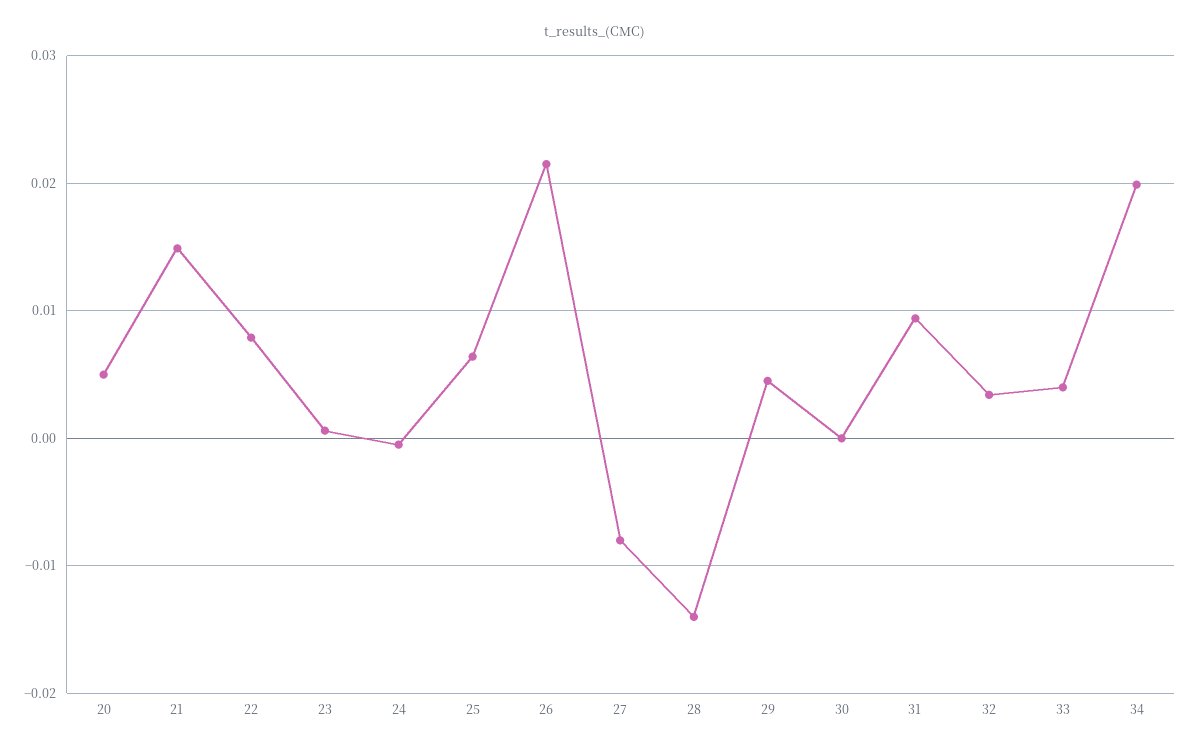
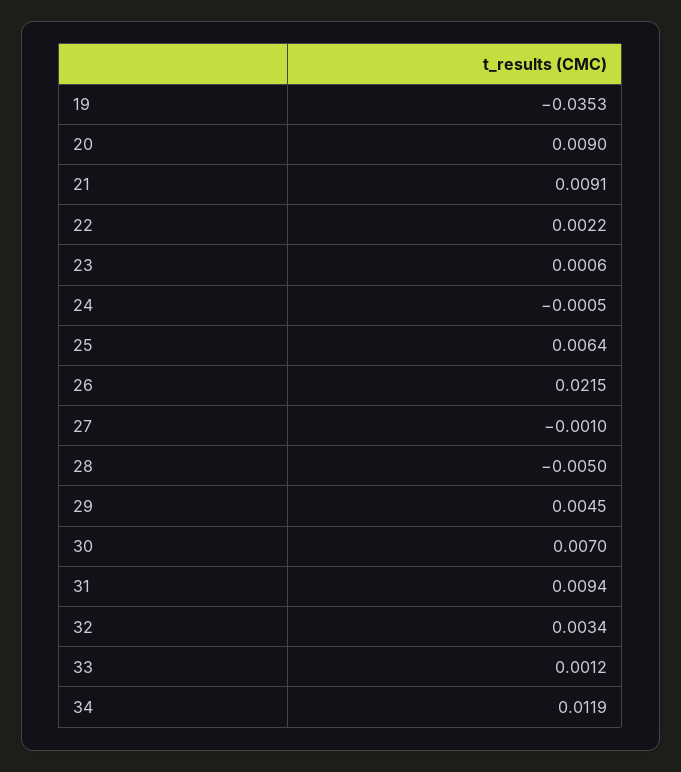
  {
-   "20": 0.005,
+   "20": 0.009,
-   "21": 0.015,
+   "21": 0.0091,
-   "22": 0.008,
+   "22": 0.0022,
    "23": 0.0006,
    "24": -0.0005,
    "25": 0.0064,
    "26": 0.0215,
-   "27": -0.008,
+   "27": -0.001,
-   "28": -0.014,
+   "28": -0.005,
    "29": 0.0045,
-   "30": 0,
+   "30": 0.007,
    "31": 0.0094,
    "32": 0.0034,
-   "33": 0.004,
+   "33": 0.0012,
-   "34": 0.02
+   "34": 0.0119,
+   "19": -0.0353
  }

